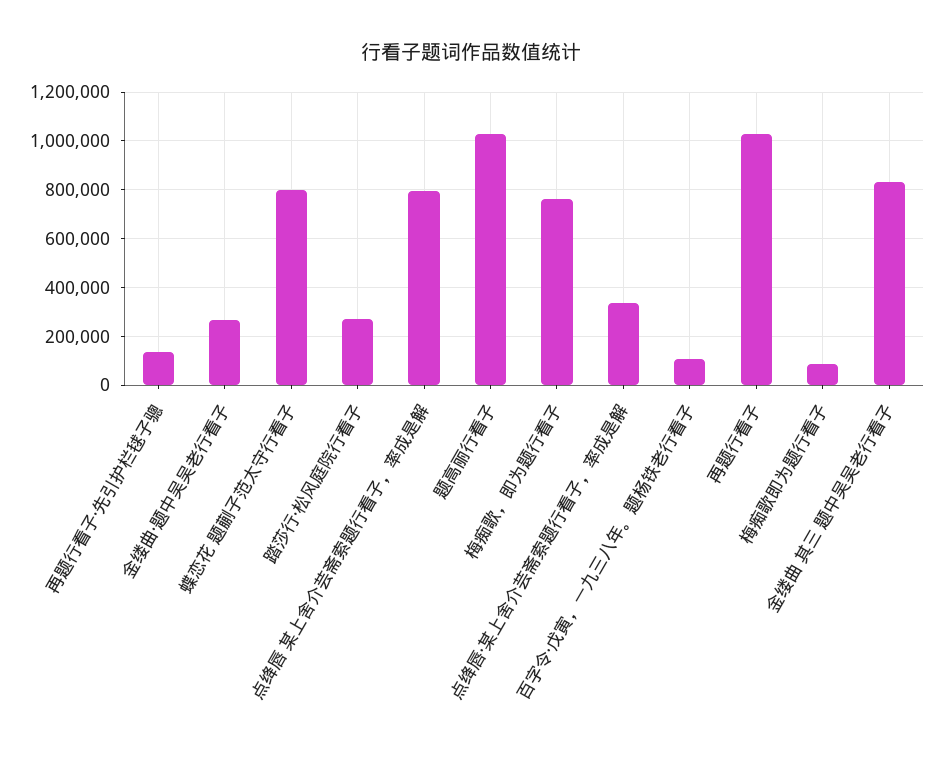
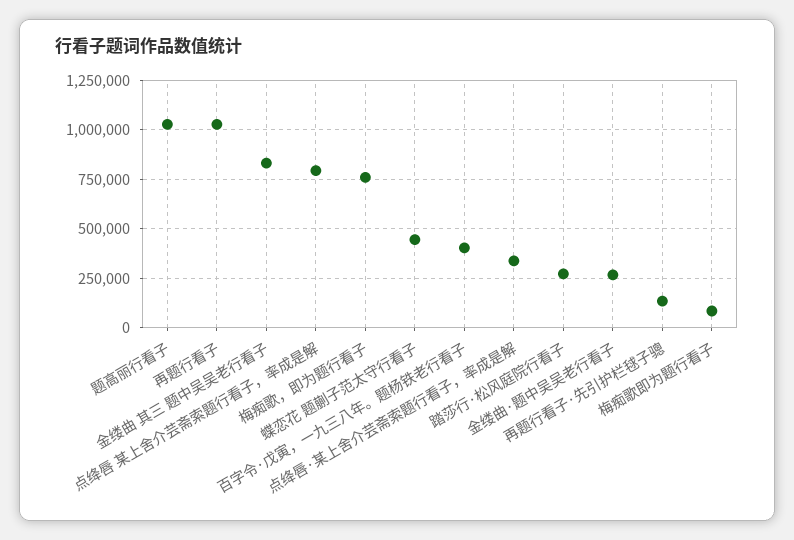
  {
    "再题行看子·先引护栏毬子骢": 125000,
    "金缕曲·题中吴吴老行看子": 275000,
-   "蝶恋花 题蒯子范太守行看子": 800000,
+   "蝶恋花 题蒯子范太守行看子": 450000,
    "踏莎行·松风庭院行看子": 275000,
    "点绛唇 某上舍介芸斋索题行看子，率成是解": 800000,
    "题高丽行看子": 1025000,
    "梅痴歌，即为题行看子": 750000,
    "点绛唇·某上舍介芸斋索题行看子，率成是解": 350000,
-   "百字令·戊寅，一九三八年。题杨铁老行看子": 100000,
+   "百字令·戊寅，一九三八年。题杨铁老行看子": 400000,
    "再题行看子": 1025000,
    "梅痴歌即为题行看子": 75000,
    "金缕曲 其三 题中吴吴老行看子": 825000
  }

